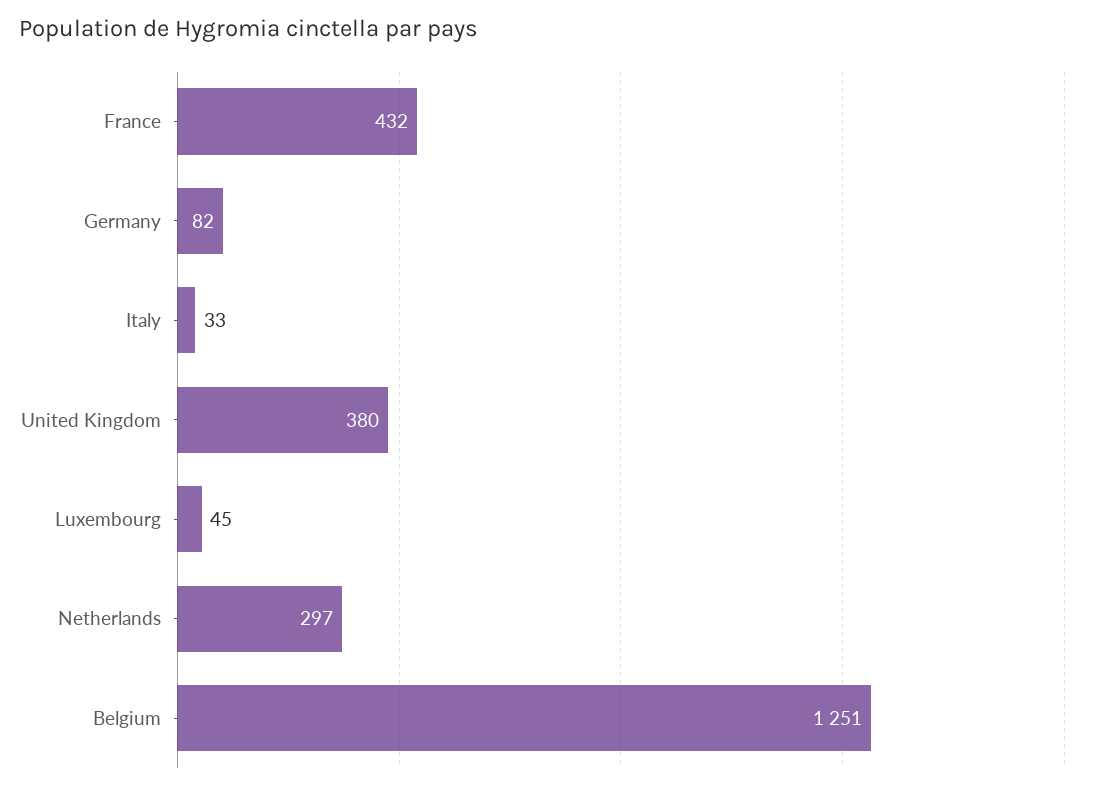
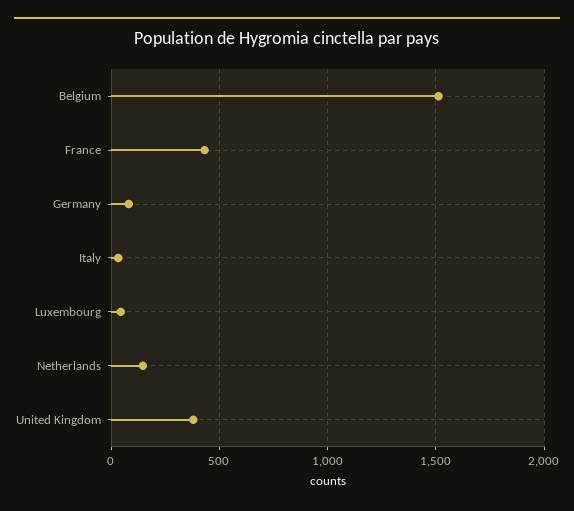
  {
    "France": 432,
    "Germany": 82,
    "Italy": 33,
    "United Kingdom": 380,
    "Luxembourg": 45,
-   "Netherlands": 297,
+   "Netherlands": 150,
-   "Belgium": 1251
+   "Belgium": 1500
  }

